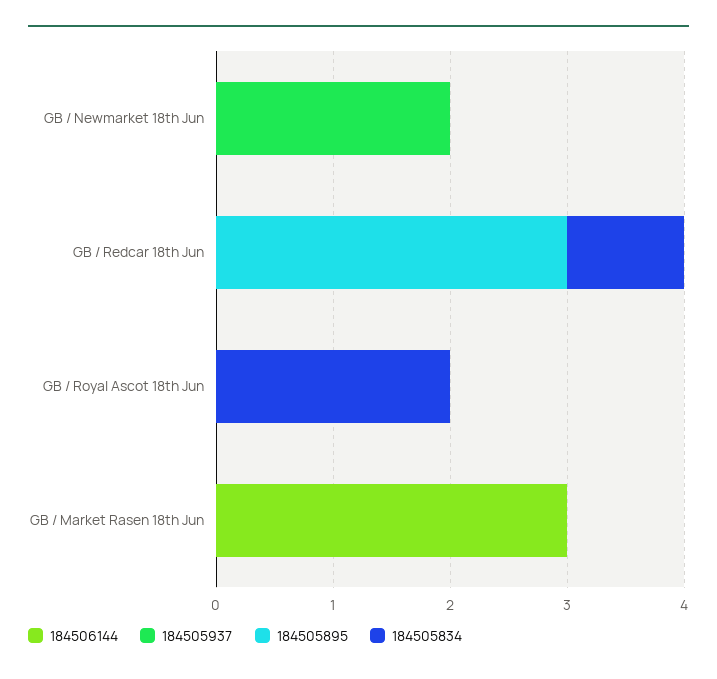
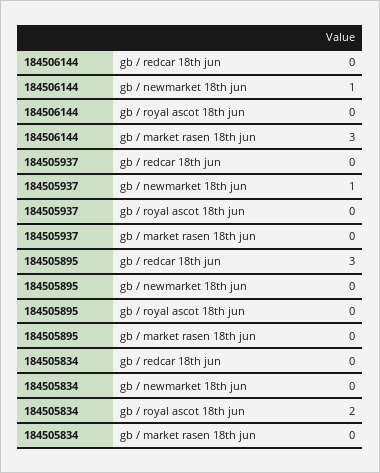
  {
    "184506144": {
-     "GB / Newmarket 18th Jun": 0,
+     "GB / Newmarket 18th Jun": 1,
      "GB / Redcar 18th Jun": 0,
      "GB / Royal Ascot 18th Jun": 0,
      "GB / Market Rasen 18th Jun": 3
    },
    "184505937": {
-     "GB / Newmarket 18th Jun": 2,
+     "GB / Newmarket 18th Jun": 1,
      "GB / Redcar 18th Jun": 0,
      "GB / Royal Ascot 18th Jun": 0,
      "GB / Market Rasen 18th Jun": 0
    },
    "184505895": {
      "GB / Newmarket 18th Jun": 0,
      "GB / Redcar 18th Jun": 3,
      "GB / Royal Ascot 18th Jun": 0,
      "GB / Market Rasen 18th Jun": 0
    },
    "184505834": {
      "GB / Newmarket 18th Jun": 0,
-     "GB / Redcar 18th Jun": 1,
+     "GB / Redcar 18th Jun": 0,
      "GB / Royal Ascot 18th Jun": 2,
      "GB / Market Rasen 18th Jun": 0
    }
  }

